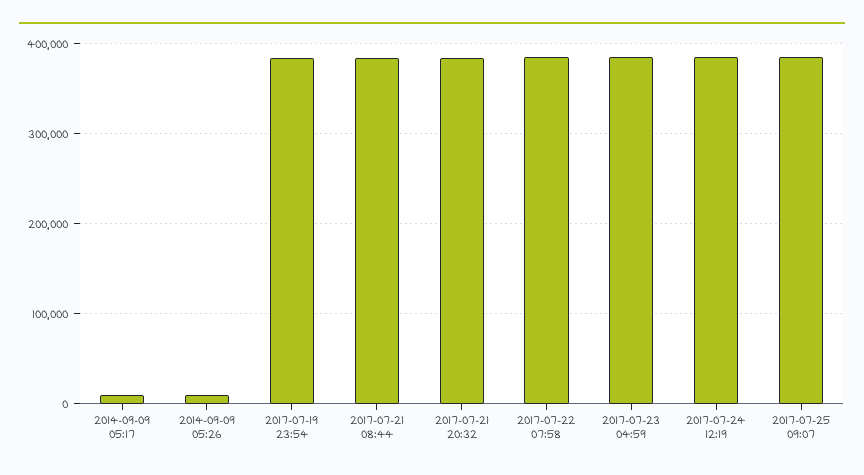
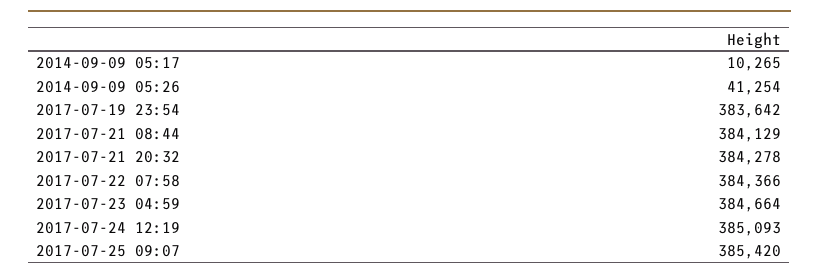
  {
    "2014-09-09 05:17": 10265,
-   "2014-09-09 05:26": 10000,
+   "2014-09-09 05:26": 41254,
    "2017-07-19 23:54": 383642,
    "2017-07-21 08:44": 384129,
    "2017-07-21 20:32": 384278,
    "2017-07-22 07:58": 384366,
    "2017-07-23 04:59": 384664,
    "2017-07-24 12:19": 385093,
    "2017-07-25 09:07": 385420
  }

